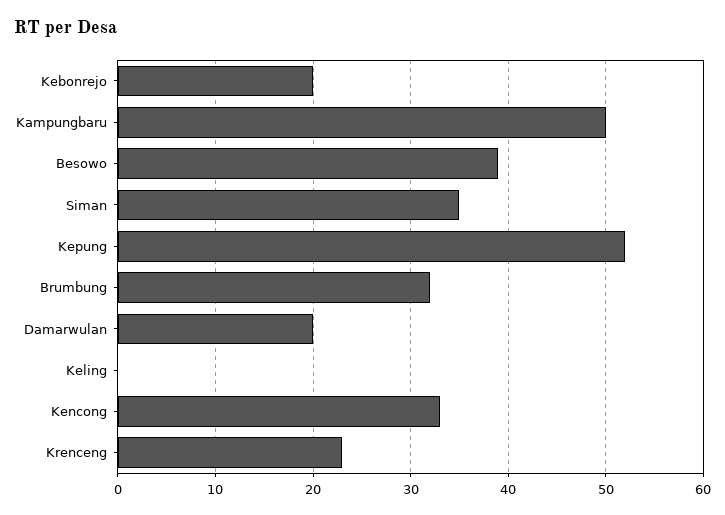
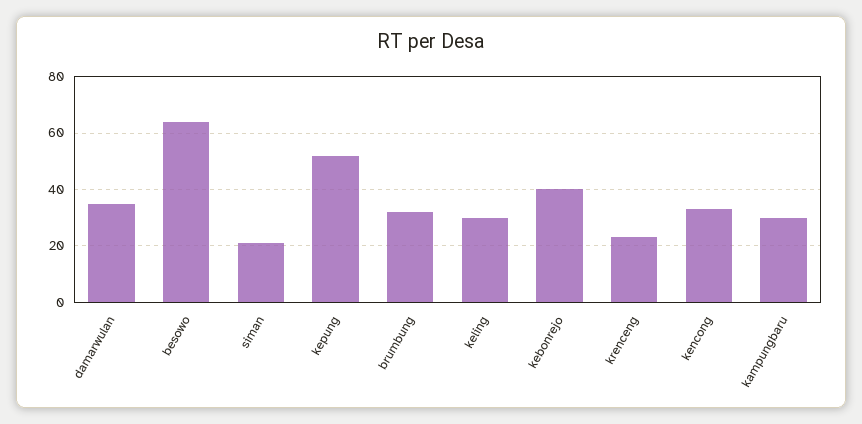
  {
-   "Kebonrejo": 20,
+   "Kebonrejo": 40,
-   "Kampungbaru": 50,
+   "Kampungbaru": 30,
-   "Besowo": 39,
+   "Besowo": 65,
-   "Siman": 35,
+   "Siman": 20,
    "Kepung": 52,
    "Brumbung": 32,
-   "Damarwulan": 20,
+   "Damarwulan": 35,
-   "Keling": 0,
+   "Keling": 30,
    "Kencong": 33,
    "Krenceng": 23
  }

